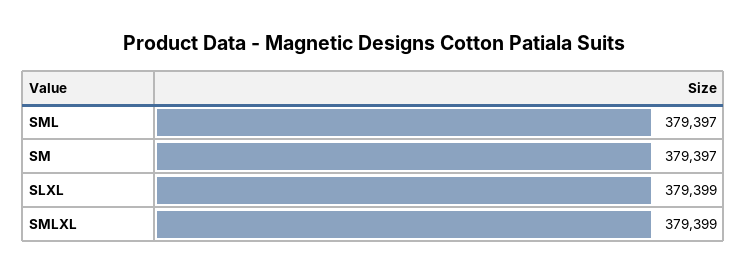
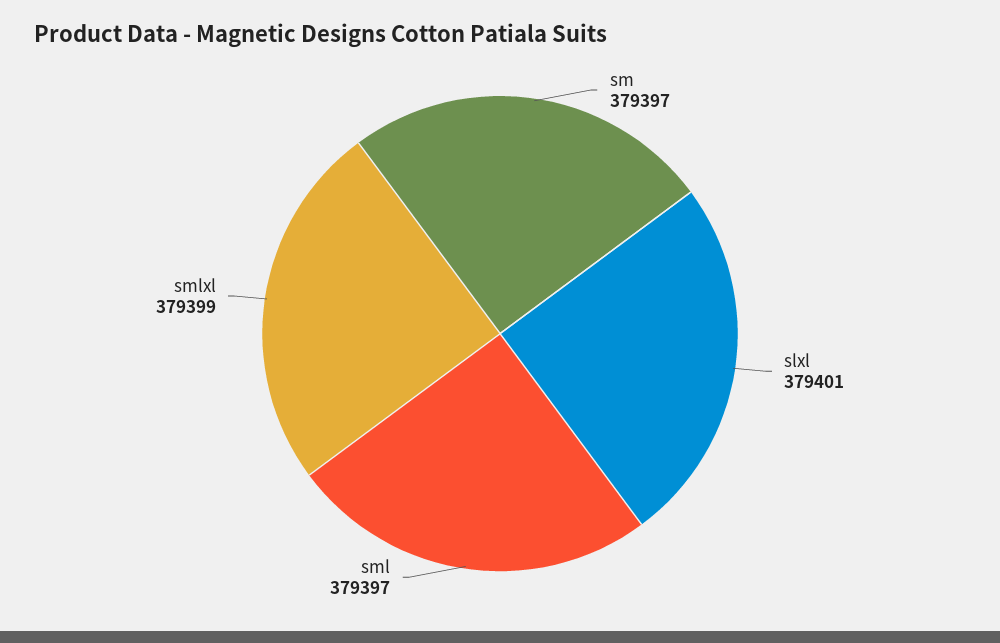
  {
    "SML": 379397,
    "SM": 379397,
-   "SLXL": 379399,
+   "SLXL": 379401,
    "SMLXL": 379399
  }

